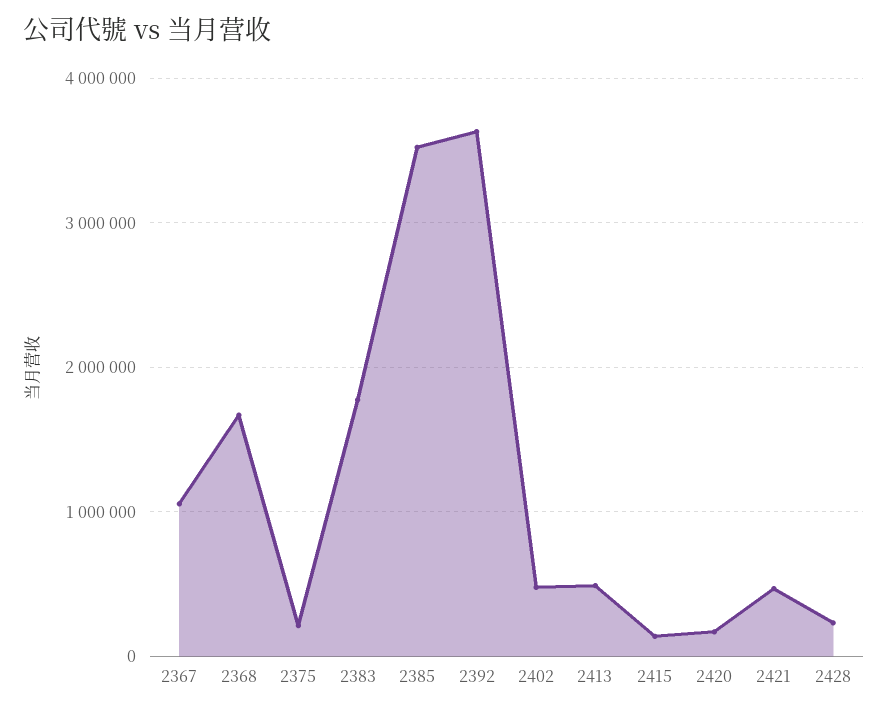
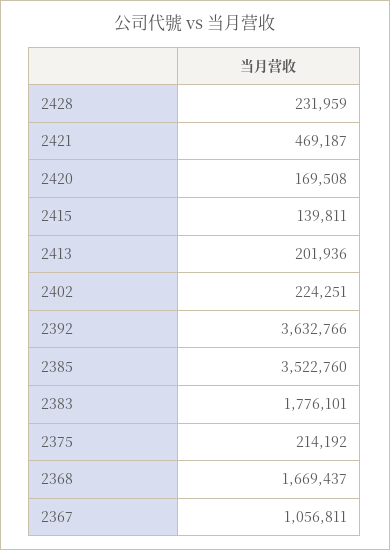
  {
    "2367": 1056811,
    "2368": 1669437,
    "2375": 214192,
    "2383": 1776101,
    "2385": 3522760,
    "2392": 3632766,
-   "2402": 500000,
+   "2402": 224251,
-   "2413": 500000,
+   "2413": 201936,
    "2415": 139811,
    "2420": 169508,
    "2421": 469187,
    "2428": 231959
  }

